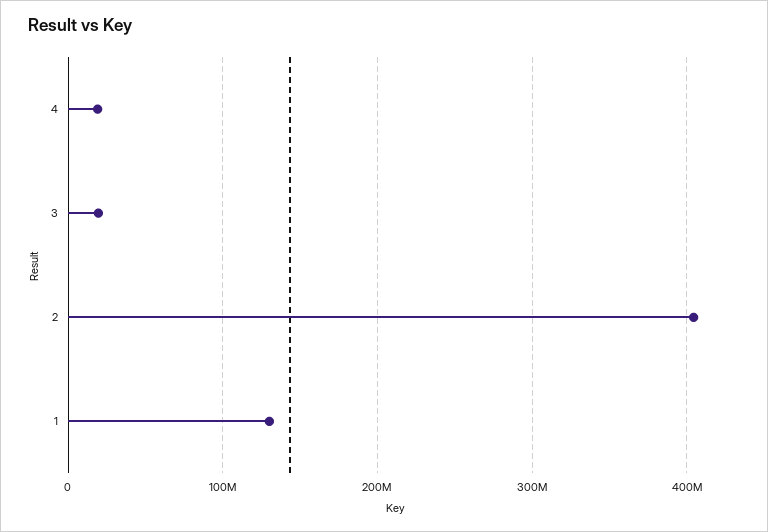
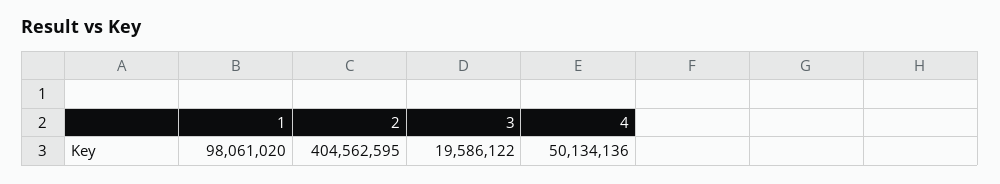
  {
-   "4": 20000000,
+   "4": 50134136,
    "3": 19586122,
    "2": 404562595,
-   "1": 130000000
+   "1": 98061020
  }

